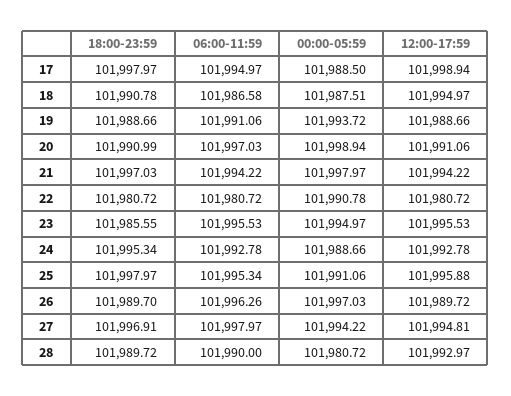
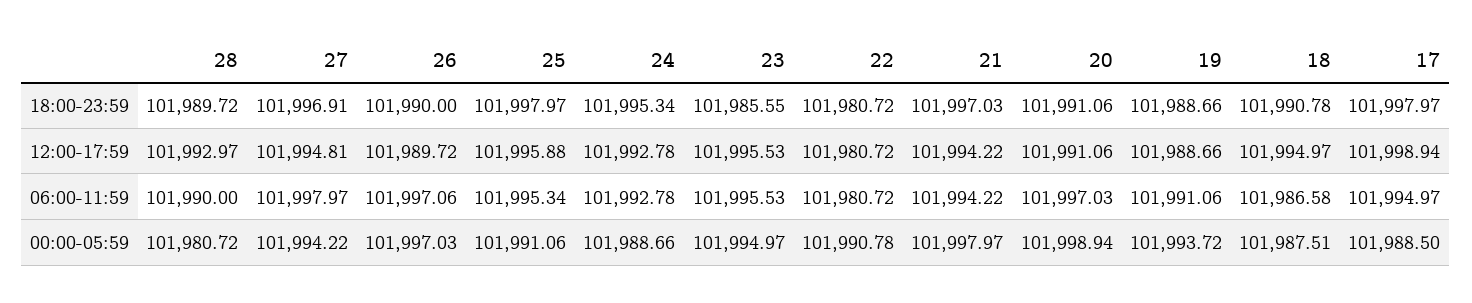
  {
    "18:00-23:59": {
      "17": 101997.97,
      "18": 101990.78,
      "19": 101988.66,
-     "20": 101990.99,
+     "20": 101991.06,
      "21": 101997.03,
      "22": 101980.72,
      "23": 101985.55,
      "24": 101995.34,
      "25": 101997.97,
-     "26": 101989.7,
+     "26": 101990,
      "27": 101996.91,
      "28": 101989.72
    },
    "06:00-11:59": {
      "17": 101994.97,
      "18": 101986.58,
      "19": 101991.06,
      "20": 101997.03,
      "21": 101994.22,
      "22": 101980.72,
      "23": 101995.53,
      "24": 101992.78,
      "25": 101995.34,
-     "26": 101996.26,
+     "26": 101997.06,
      "27": 101997.97,
      "28": 101990
    },
    "00:00-05:59": {
      "17": 101988.5,
      "18": 101987.51,
      "19": 101993.72,
      "20": 101998.94,
      "21": 101997.97,
      "22": 101990.78,
      "23": 101994.97,
      "24": 101988.66,
      "25": 101991.06,
      "26": 101997.03,
      "27": 101994.22,
      "28": 101980.72
    },
    "12:00-17:59": {
      "17": 101998.94,
      "18": 101994.97,
      "19": 101988.66,
      "20": 101991.06,
      "21": 101994.22,
      "22": 101980.72,
      "23": 101995.53,
      "24": 101992.78,
      "25": 101995.88,
      "26": 101989.72,
      "27": 101994.81,
      "28": 101992.97
    }
  }

